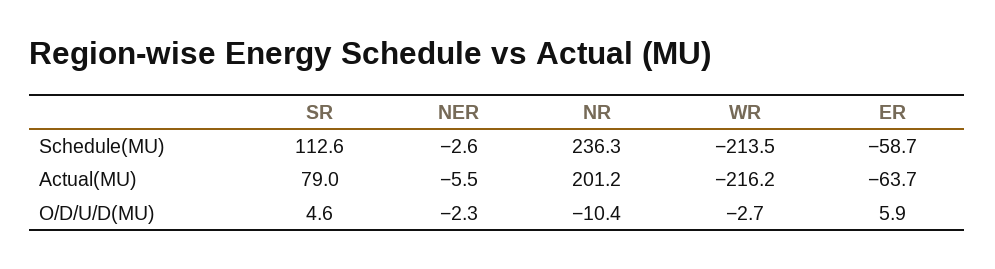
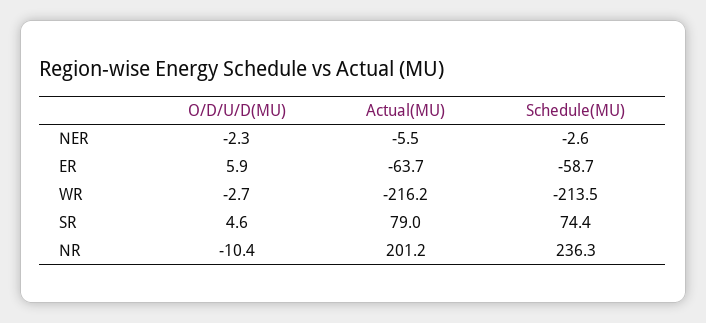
  {
    "SR": {
-     "Schedule(MU)": 112.6,
+     "Schedule(MU)": 74.4,
      "Actual(MU)": 79,
      "O/D/U/D(MU)": 4.6
    },
    "NER": {
      "Schedule(MU)": -2.6,
      "Actual(MU)": -5.5,
      "O/D/U/D(MU)": -2.3
    },
    "NR": {
      "Schedule(MU)": 236.3,
      "Actual(MU)": 201.2,
      "O/D/U/D(MU)": -10.4
    },
    "WR": {
      "Schedule(MU)": -213.5,
      "Actual(MU)": -216.2,
      "O/D/U/D(MU)": -2.7
    },
    "ER": {
      "Schedule(MU)": -58.7,
      "Actual(MU)": -63.7,
      "O/D/U/D(MU)": 5.9
    }
  }

